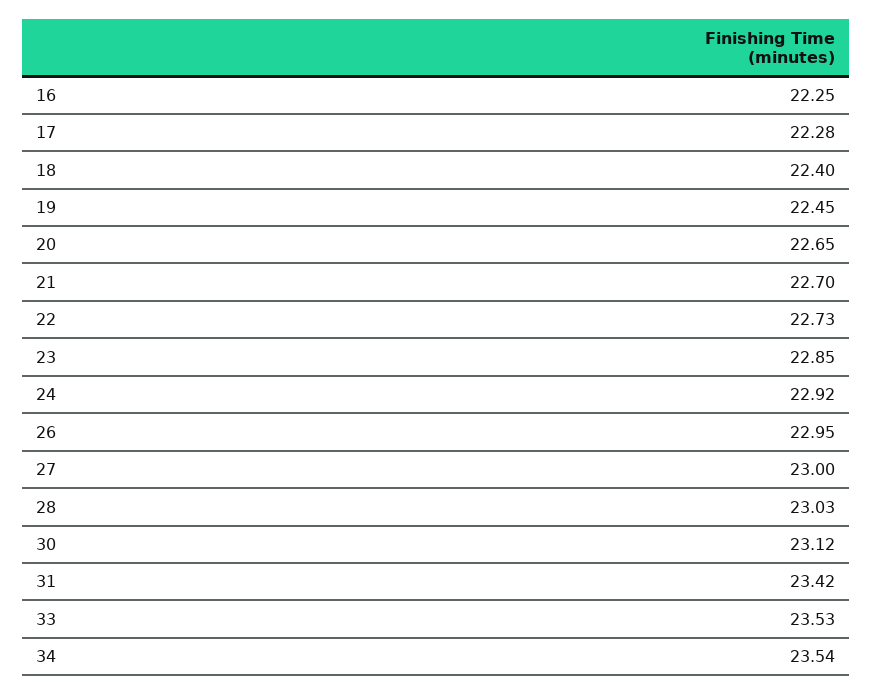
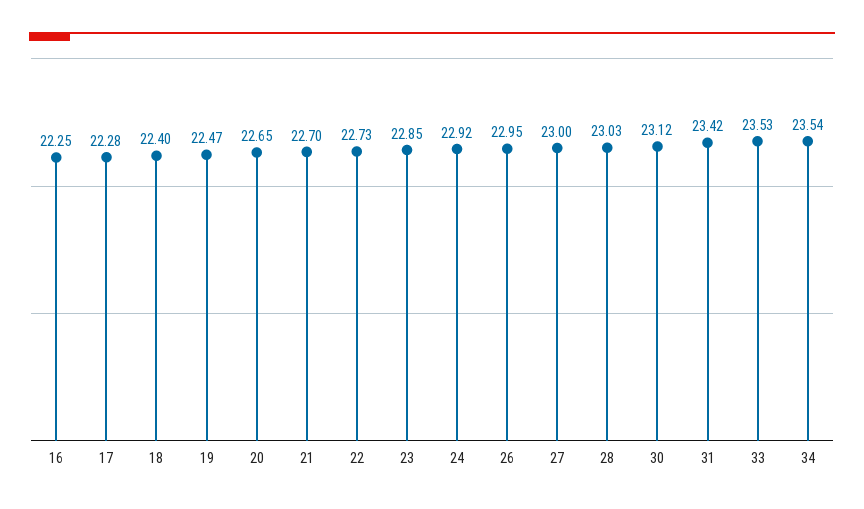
  {
    "16": 22.25,
    "17": 22.28,
    "18": 22.4,
-   "19": 22.45,
+   "19": 22.47,
    "20": 22.65,
    "21": 22.7,
    "22": 22.73,
    "23": 22.85,
    "24": 22.92,
    "26": 22.95,
    "27": 23,
    "28": 23.03,
    "30": 23.12,
    "31": 23.42,
    "33": 23.53,
    "34": 23.54
  }

